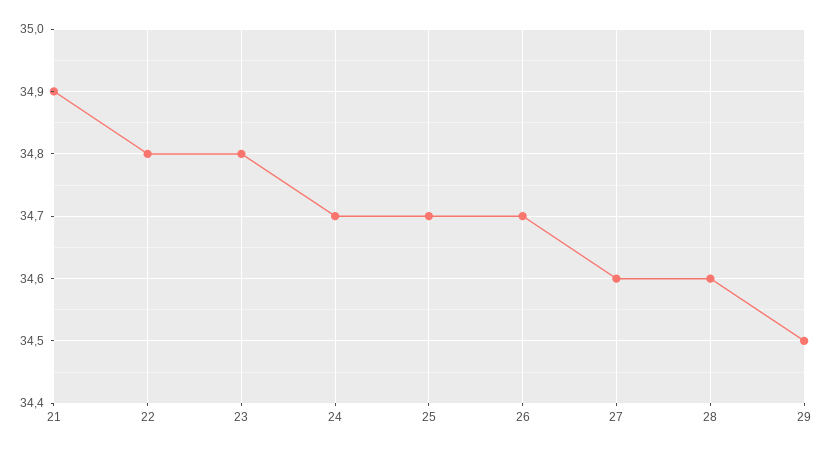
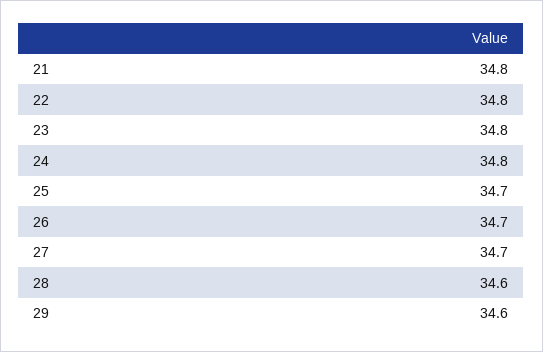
  {
-   "21": 34.9,
+   "21": 34.8,
    "22": 34.8,
    "23": 34.8,
-   "24": 34.7,
+   "24": 34.8,
    "25": 34.7,
    "26": 34.7,
-   "27": 34.6,
+   "27": 34.7,
    "28": 34.6,
-   "29": 34.5
+   "29": 34.6
  }

